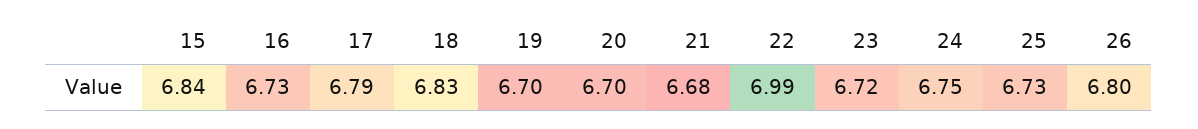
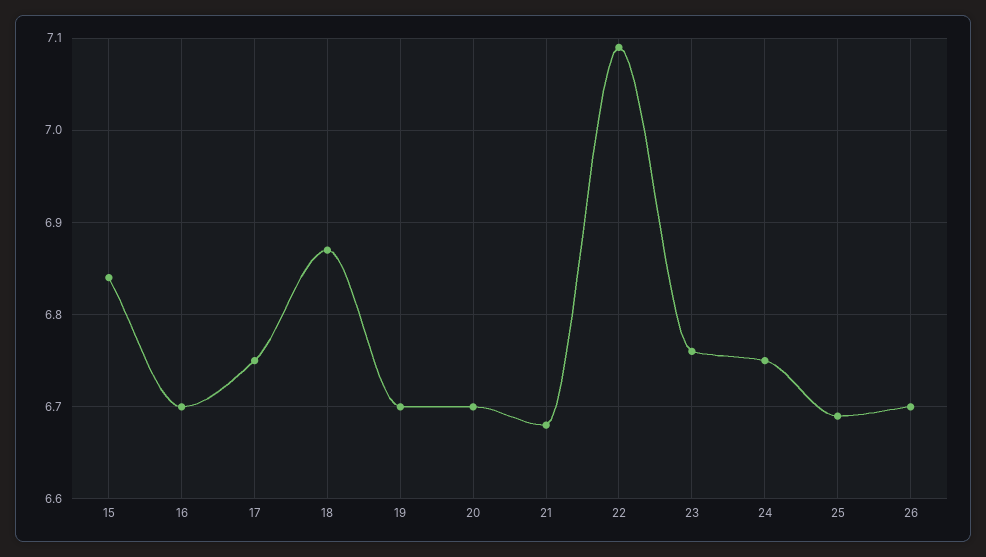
  {
    "15": 6.84,
-   "16": 6.73,
+   "16": 6.7,
-   "17": 6.79,
+   "17": 6.75,
-   "18": 6.83,
+   "18": 6.87,
    "19": 6.7,
    "20": 6.7,
    "21": 6.68,
-   "22": 6.99,
+   "22": 7.09,
-   "23": 6.72,
+   "23": 6.76,
    "24": 6.75,
-   "25": 6.73,
+   "25": 6.69,
-   "26": 6.8
+   "26": 6.7
  }

